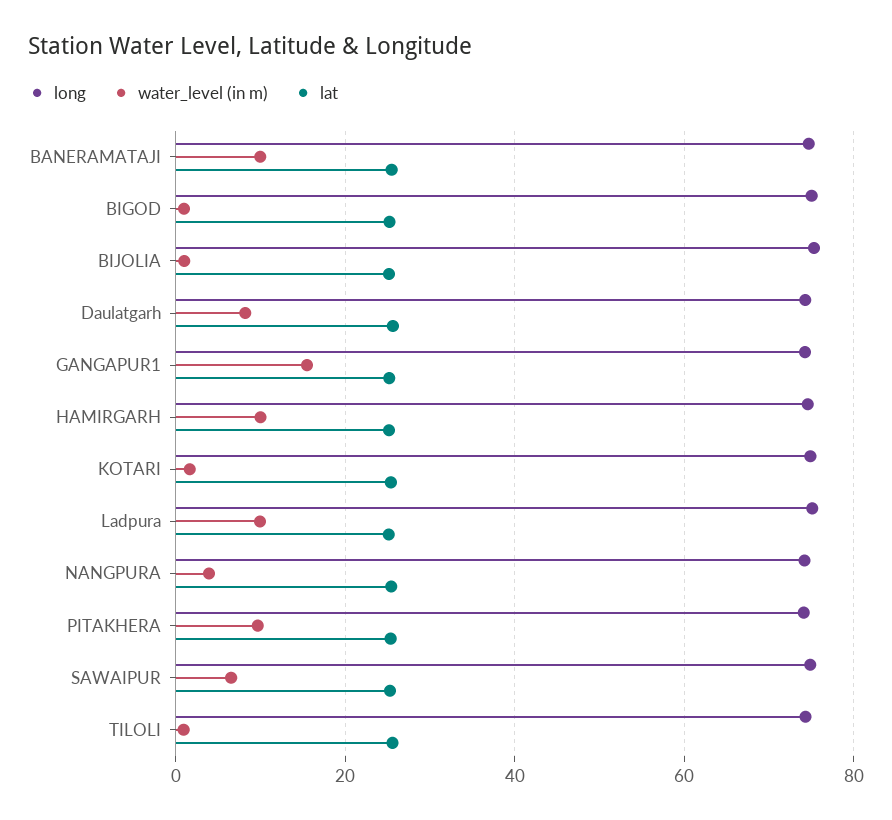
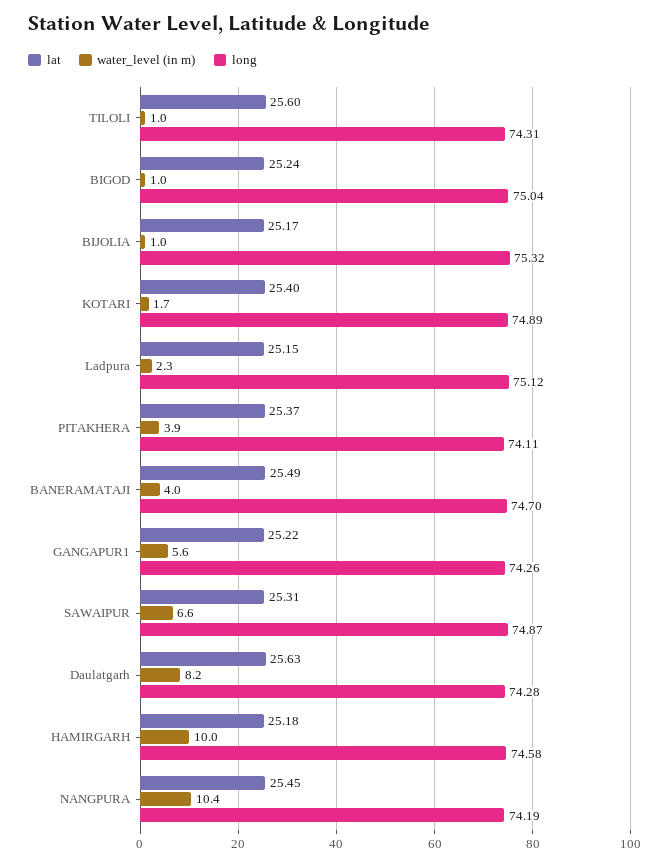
  {
    "long": {
      "BANERAMATAJI": 74.7,
      "BIGOD": 75.04,
      "BIJOLIA": 75.32,
      "Daulatgarh": 74.28,
      "GANGAPUR1": 74.26,
      "HAMIRGARH": 74.58,
      "KOTARI": 74.89,
      "Ladpura": 75.12,
      "NANGPURA": 74.19,
      "PITAKHERA": 74.11,
      "SAWAIPUR": 74.87,
      "TILOLI": 74.31
    },
    "water_level (in m)": {
-     "BANERAMATAJI": 10,
+     "BANERAMATAJI": 4,
      "BIGOD": 1,
      "BIJOLIA": 1,
      "Daulatgarh": 8.2,
-     "GANGAPUR1": 16,
+     "GANGAPUR1": 5.6,
      "HAMIRGARH": 10,
      "KOTARI": 1.7,
-     "Ladpura": 10,
+     "Ladpura": 2.3,
-     "NANGPURA": 4,
+     "NANGPURA": 10.4,
-     "PITAKHERA": 10,
+     "PITAKHERA": 3.9,
      "SAWAIPUR": 6.6,
      "TILOLI": 1
    },
    "lat": {
      "BANERAMATAJI": 25.49,
      "BIGOD": 25.24,
      "BIJOLIA": 25.17,
      "Daulatgarh": 25.63,
      "GANGAPUR1": 25.22,
      "HAMIRGARH": 25.18,
      "KOTARI": 25.4,
      "Ladpura": 25.15,
      "NANGPURA": 25.45,
      "PITAKHERA": 25.37,
      "SAWAIPUR": 25.31,
      "TILOLI": 25.6
    }
  }

